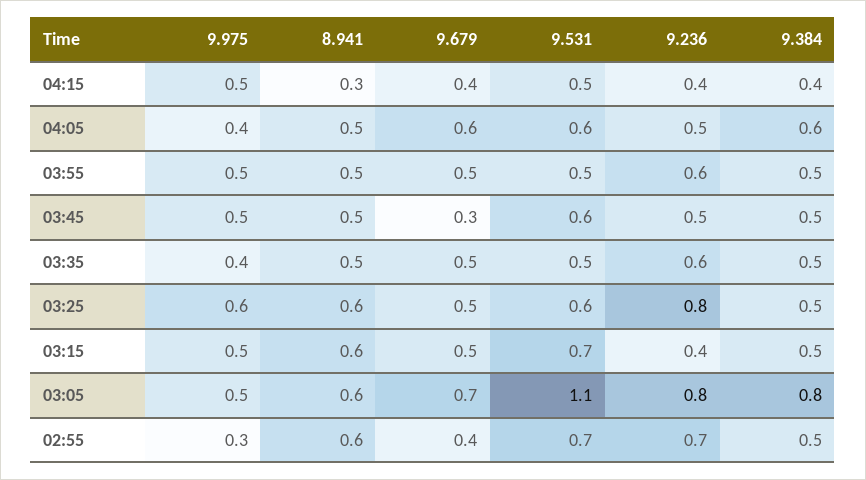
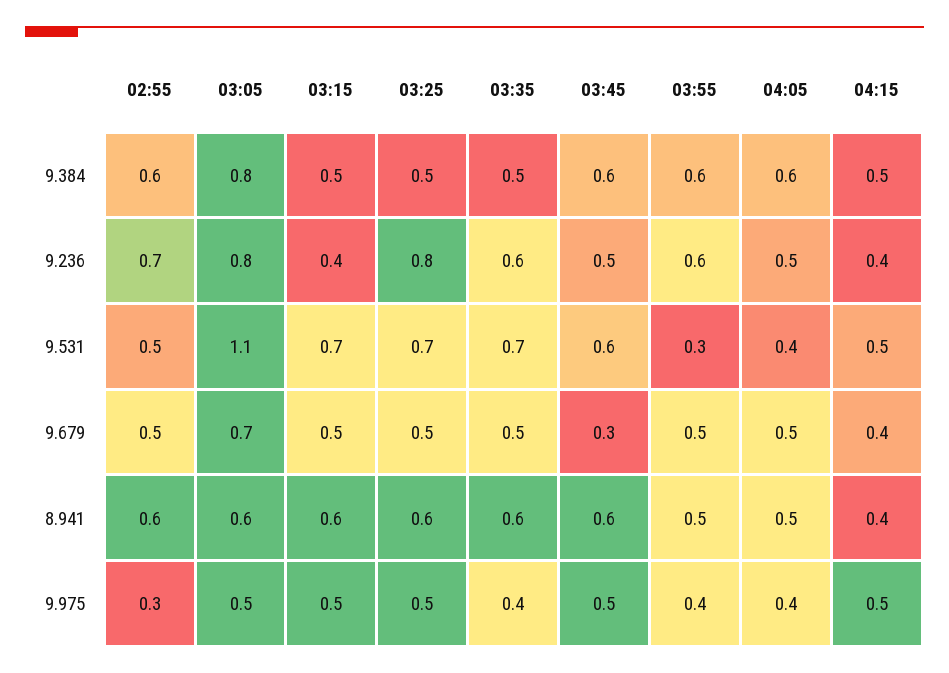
  {
    "9.975": {
      "04:15": 0.5,
      "04:05": 0.4,
-     "03:55": 0.5,
+     "03:55": 0.4,
      "03:45": 0.5,
      "03:35": 0.4,
-     "03:25": 0.6,
+     "03:25": 0.5,
      "03:15": 0.5,
      "03:05": 0.5,
      "02:55": 0.3
    },
    "8.941": {
-     "04:15": 0.3,
+     "04:15": 0.4,
      "04:05": 0.5,
      "03:55": 0.5,
-     "03:45": 0.5,
+     "03:45": 0.6,
-     "03:35": 0.5,
+     "03:35": 0.6,
      "03:25": 0.6,
      "03:15": 0.6,
      "03:05": 0.6,
      "02:55": 0.6
    },
    "9.679": {
      "04:15": 0.4,
-     "04:05": 0.6,
+     "04:05": 0.5,
      "03:55": 0.5,
      "03:45": 0.3,
      "03:35": 0.5,
      "03:25": 0.5,
      "03:15": 0.5,
      "03:05": 0.7,
-     "02:55": 0.4
+     "02:55": 0.5
    },
    "9.531": {
      "04:15": 0.5,
-     "04:05": 0.6,
+     "04:05": 0.4,
-     "03:55": 0.5,
+     "03:55": 0.3,
      "03:45": 0.6,
-     "03:35": 0.5,
+     "03:35": 0.7,
-     "03:25": 0.6,
+     "03:25": 0.7,
      "03:15": 0.7,
      "03:05": 1.1,
-     "02:55": 0.7
+     "02:55": 0.5
    },
    "9.236": {
      "04:15": 0.4,
      "04:05": 0.5,
      "03:55": 0.6,
      "03:45": 0.5,
      "03:35": 0.6,
      "03:25": 0.8,
      "03:15": 0.4,
      "03:05": 0.8,
      "02:55": 0.7
    },
    "9.384": {
-     "04:15": 0.4,
+     "04:15": 0.5,
      "04:05": 0.6,
-     "03:55": 0.5,
+     "03:55": 0.6,
-     "03:45": 0.5,
+     "03:45": 0.6,
      "03:35": 0.5,
      "03:25": 0.5,
      "03:15": 0.5,
      "03:05": 0.8,
-     "02:55": 0.5
+     "02:55": 0.6
    }
  }

